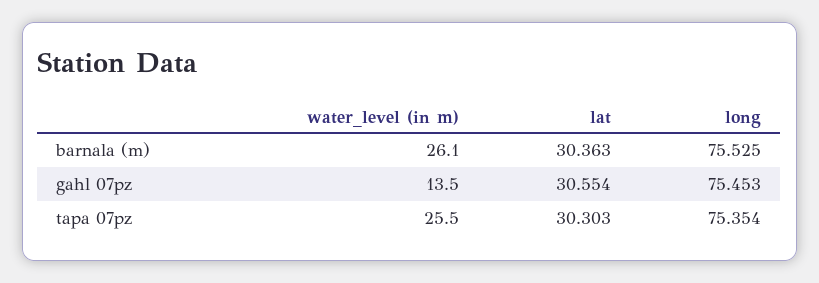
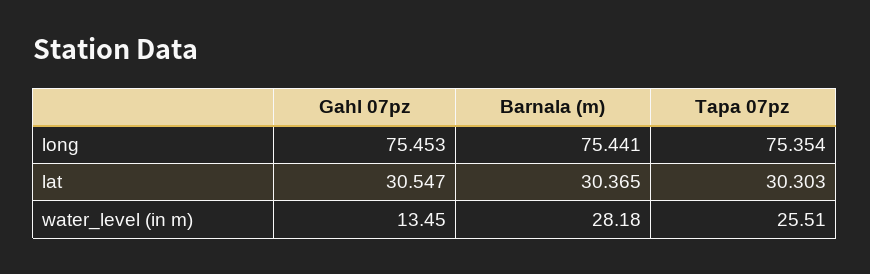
  {
    "water_level (in m)": {
-     "barnala (m)": 26.1,
+     "barnala (m)": 28.18,
      "gahl 07pz": 13.45,
      "tapa 07pz": 25.51
    },
    "lat": {
-     "barnala (m)": 30.363,
+     "barnala (m)": 30.365,
-     "gahl 07pz": 30.554,
+     "gahl 07pz": 30.547,
      "tapa 07pz": 30.303
    },
    "long": {
-     "barnala (m)": 75.525,
+     "barnala (m)": 75.441,
      "gahl 07pz": 75.453,
      "tapa 07pz": 75.354
    }
  }

